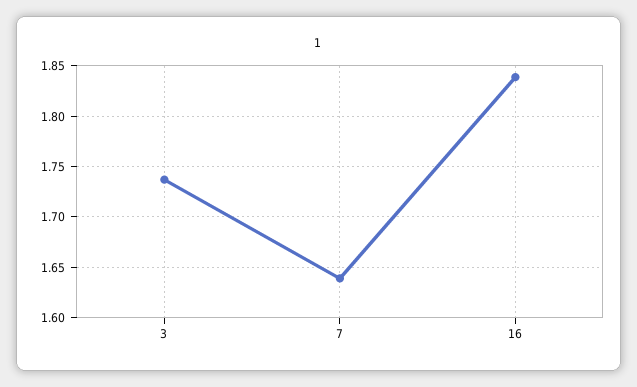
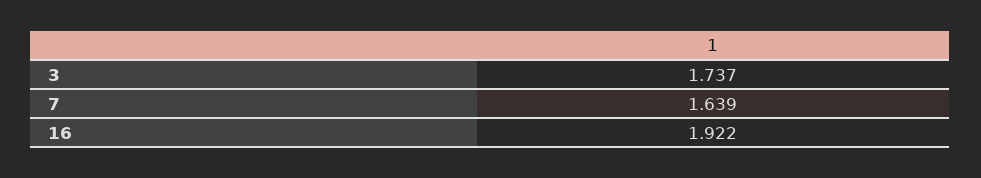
  {
    "3": 1.737,
    "7": 1.639,
-   "16": 1.84
+   "16": 1.922
  }

